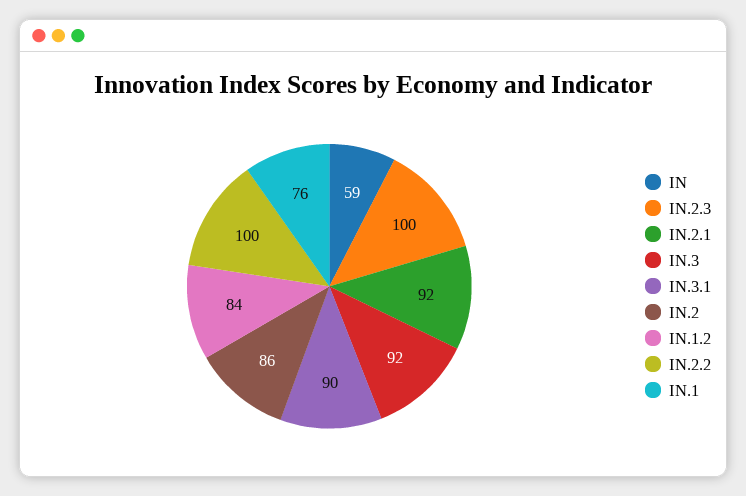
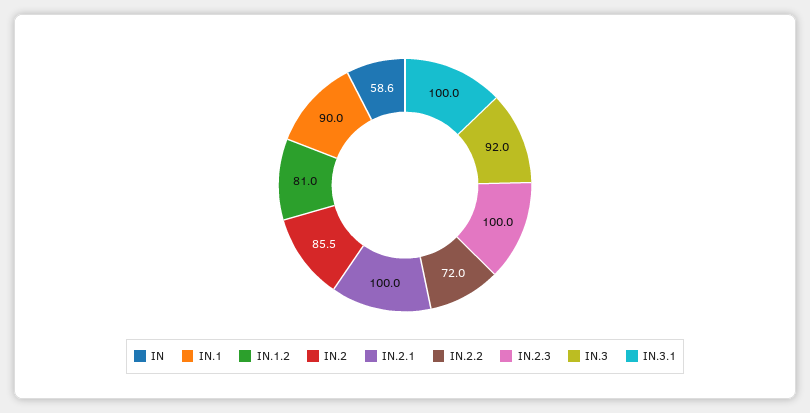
  {
    "IN": 58.6,
    "IN.2.3": 100,
-   "IN.2.1": 92,
+   "IN.2.1": 100,
    "IN.3": 92,
-   "IN.3.1": 90,
+   "IN.3.1": 100,
    "IN.2": 85.5,
-   "IN.1.2": 84,
+   "IN.1.2": 81,
-   "IN.2.2": 100,
+   "IN.2.2": 72,
-   "IN.1": 76
+   "IN.1": 90
  }

